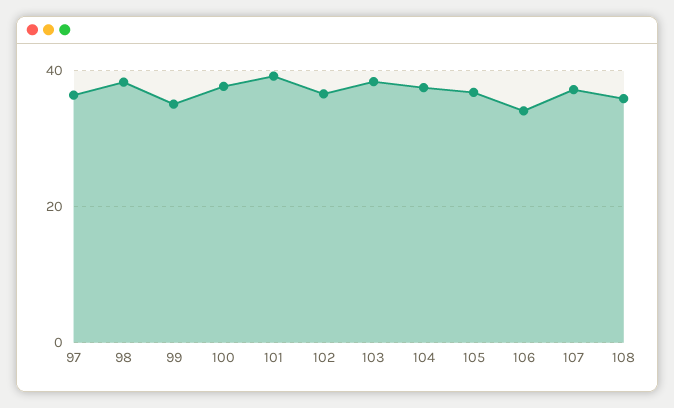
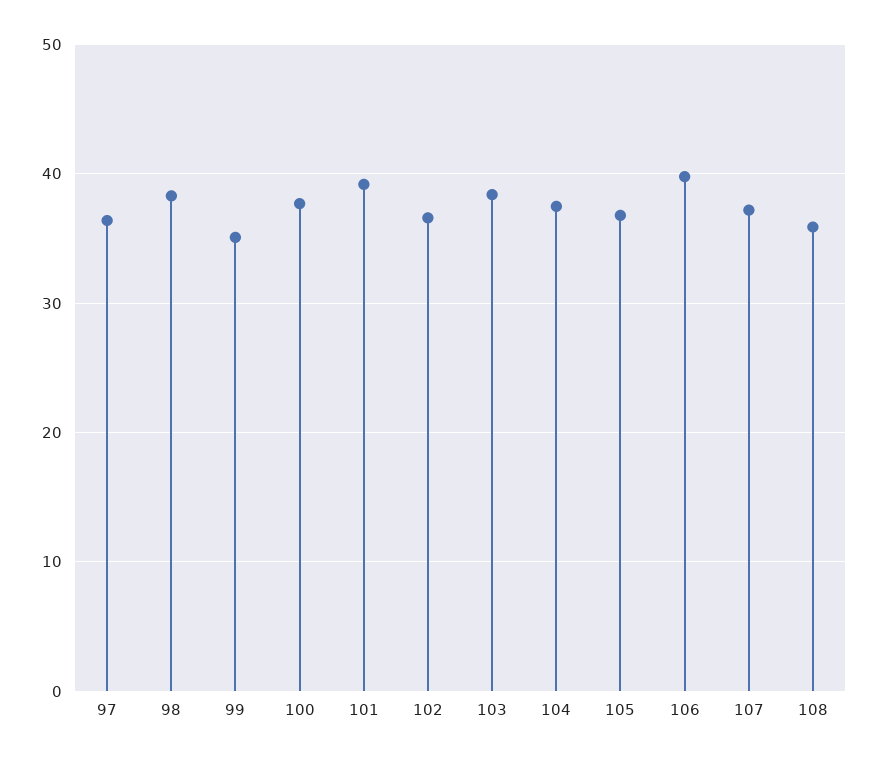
  {
    "97": 36,
    "98": 38,
    "99": 35,
    "100": 38,
    "101": 39,
    "102": 37,
    "103": 38,
    "104": 38,
    "105": 37,
-   "106": 34,
+   "106": 40,
    "107": 37,
    "108": 36
  }

